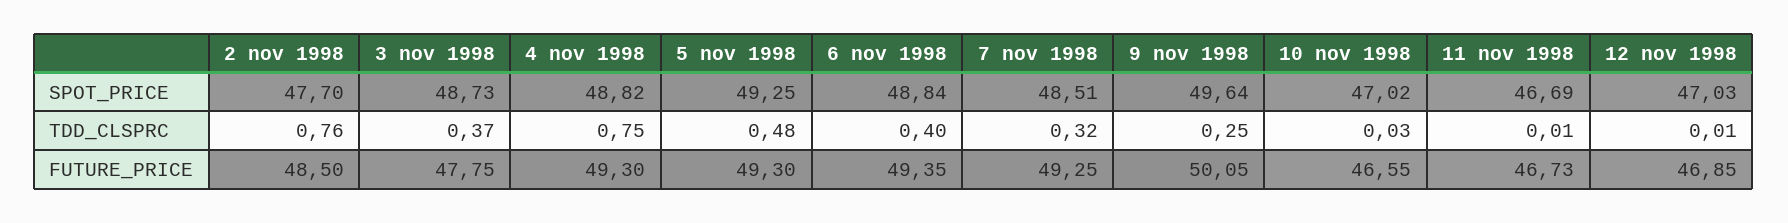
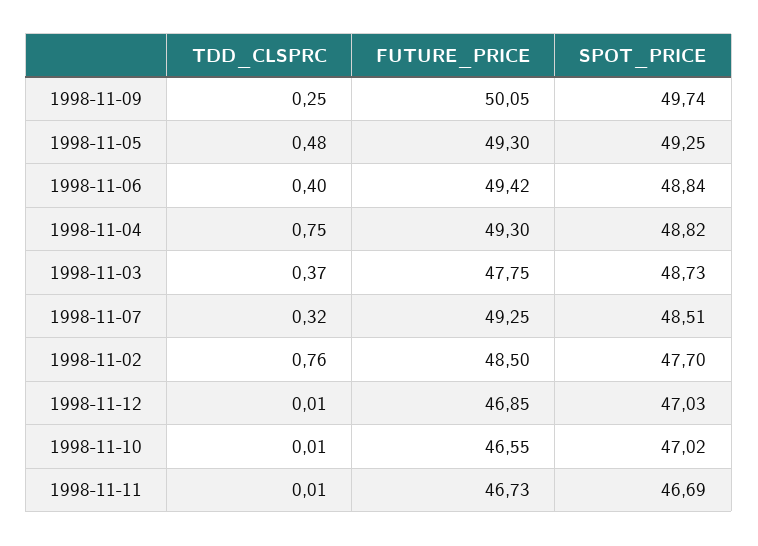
  {
    "2 nov 1998": {
      "SPOT_PRICE": 47.7,
      "TDD_CLSPRC": 0.76,
      "FUTURE_PRICE": 48.5
    },
    "3 nov 1998": {
      "SPOT_PRICE": 48.73,
      "TDD_CLSPRC": 0.37,
      "FUTURE_PRICE": 47.75
    },
    "4 nov 1998": {
      "SPOT_PRICE": 48.82,
      "TDD_CLSPRC": 0.75,
      "FUTURE_PRICE": 49.3
    },
    "5 nov 1998": {
      "SPOT_PRICE": 49.25,
      "TDD_CLSPRC": 0.48,
      "FUTURE_PRICE": 49.3
    },
    "6 nov 1998": {
      "SPOT_PRICE": 48.84,
      "TDD_CLSPRC": 0.4,
-     "FUTURE_PRICE": 49.35
+     "FUTURE_PRICE": 49.42
    },
    "7 nov 1998": {
      "SPOT_PRICE": 48.51,
      "TDD_CLSPRC": 0.32,
      "FUTURE_PRICE": 49.25
    },
    "9 nov 1998": {
-     "SPOT_PRICE": 49.64,
+     "SPOT_PRICE": 49.74,
      "TDD_CLSPRC": 0.25,
      "FUTURE_PRICE": 50.05
    },
    "10 nov 1998": {
      "SPOT_PRICE": 47.02,
-     "TDD_CLSPRC": 0.03,
+     "TDD_CLSPRC": 0.01,
      "FUTURE_PRICE": 46.55
    },
    "11 nov 1998": {
      "SPOT_PRICE": 46.69,
      "TDD_CLSPRC": 0.01,
      "FUTURE_PRICE": 46.73
    },
    "12 nov 1998": {
      "SPOT_PRICE": 47.03,
      "TDD_CLSPRC": 0.01,
      "FUTURE_PRICE": 46.85
    }
  }

